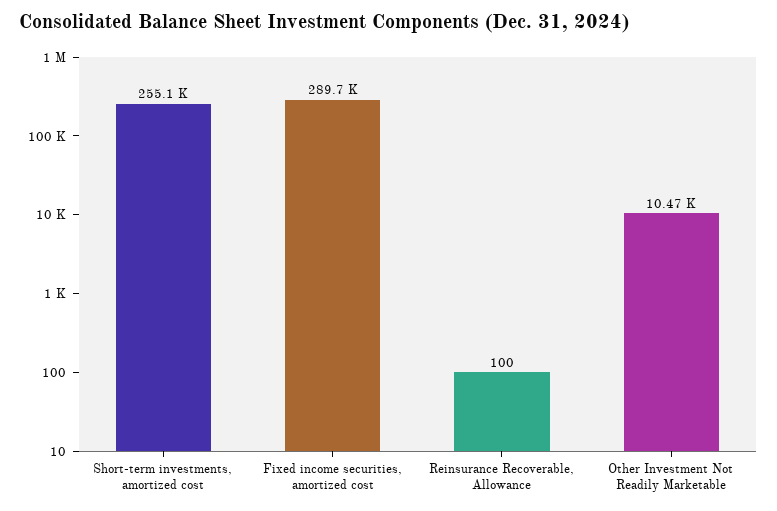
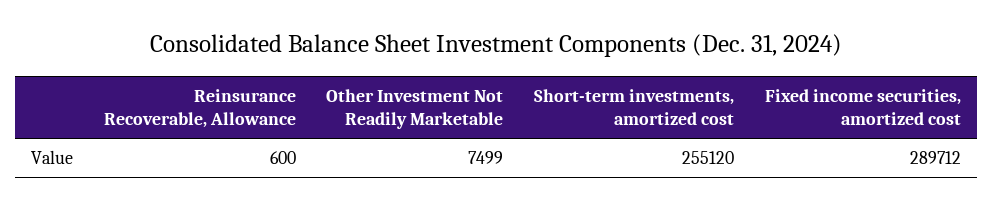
  {
    "Short-term investments, amortized cost": 255120,
    "Fixed income securities, amortized cost": 289712,
-   "Reinsurance Recoverable, Allowance": 100,
+   "Reinsurance Recoverable, Allowance": 600,
-   "Other Investment Not Readily Marketable": 10470
+   "Other Investment Not Readily Marketable": 7499
  }

